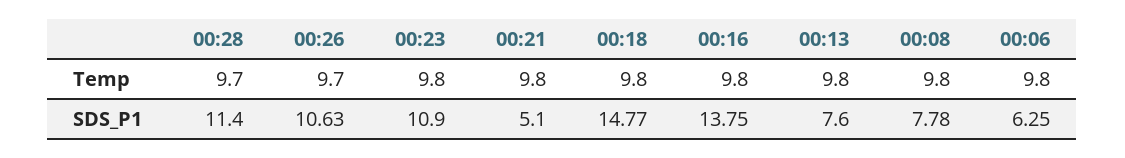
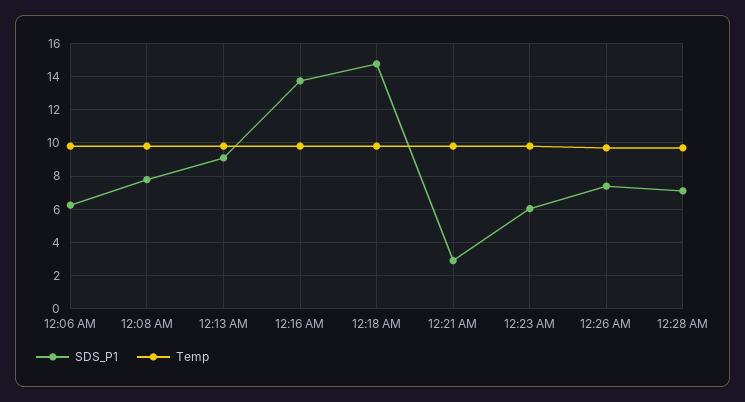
  {
    "Temp": {
      "00:28": 9.7,
      "00:26": 9.7,
      "00:23": 9.8,
      "00:21": 9.8,
      "00:18": 9.8,
      "00:16": 9.8,
      "00:13": 9.8,
      "00:08": 9.8,
      "00:06": 9.8
    },
    "SDS_P1": {
-     "00:28": 11.4,
+     "00:28": 7,
-     "00:26": 10.63,
+     "00:26": 7.5,
-     "00:23": 10.9,
+     "00:23": 6,
-     "00:21": 5.1,
+     "00:21": 3,
      "00:18": 14.77,
      "00:16": 13.75,
-     "00:13": 7.6,
+     "00:13": 9,
      "00:08": 7.78,
      "00:06": 6.25
    }
  }

